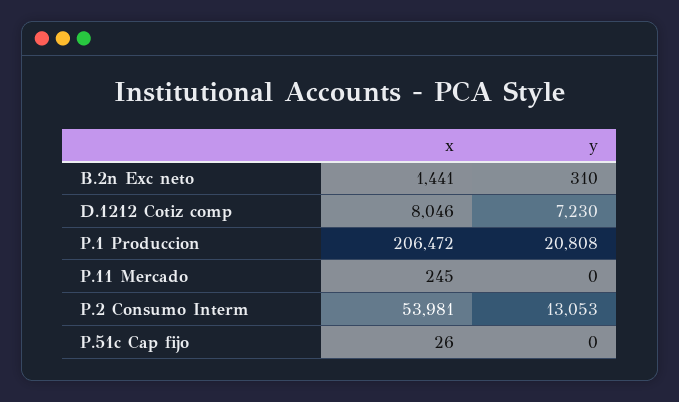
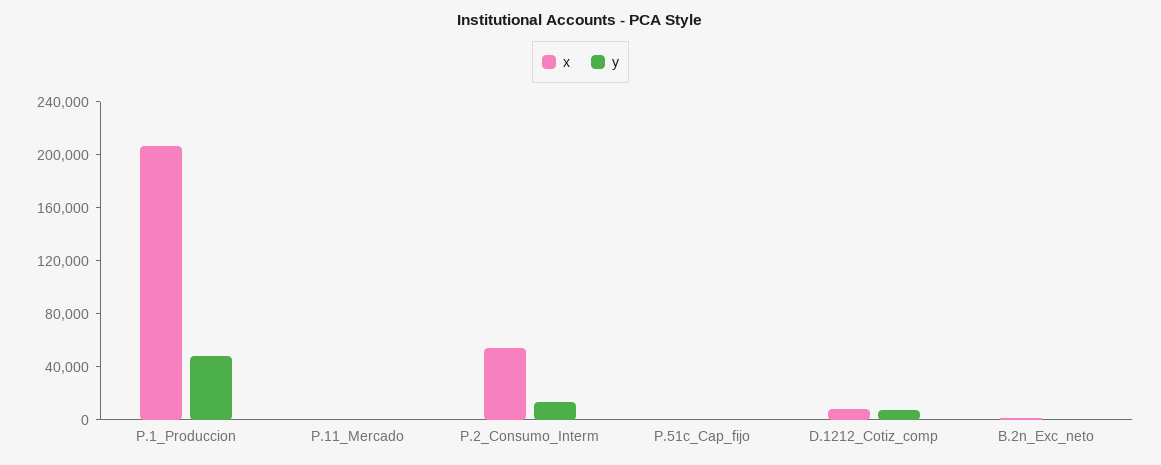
  {
    "x": {
      "B.2n Exc neto": 1441,
      "D.1212 Cotiz comp": 8046,
      "P.1 Produccion": 206472,
      "P.11 Mercado": 245,
      "P.2 Consumo Interm": 53981,
      "P.51c Cap fijo": 26
    },
    "y": {
      "B.2n Exc neto": 310,
      "D.1212 Cotiz comp": 7230,
-     "P.1 Produccion": 20808,
+     "P.1 Produccion": 50000,
      "P.11 Mercado": 0,
      "P.2 Consumo Interm": 13053,
      "P.51c Cap fijo": 0
    }
  }

